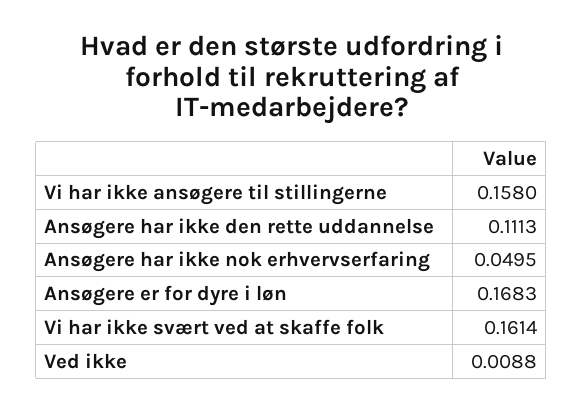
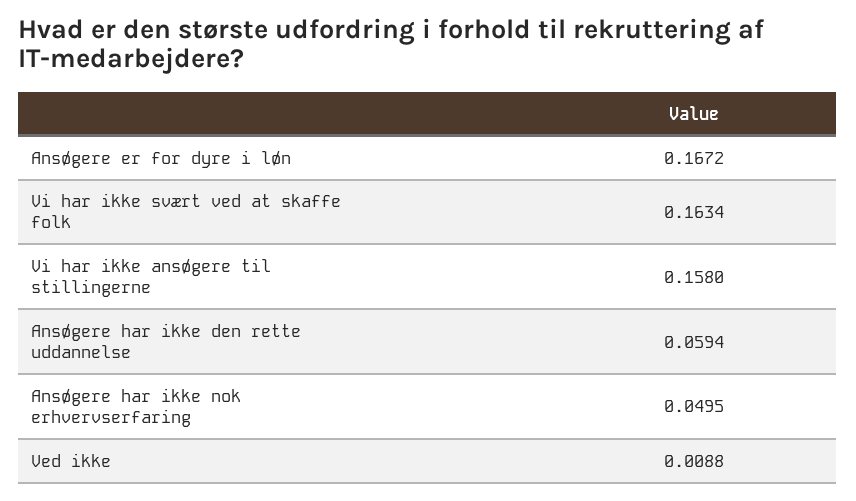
  {
    "Vi har ikke ansøgere til stillingerne": 0.158,
-   "Ansøgere har ikke den rette uddannelse": 0.1113,
+   "Ansøgere har ikke den rette uddannelse": 0.0594,
    "Ansøgere har ikke nok erhvervserfaring": 0.0495,
-   "Ansøgere er for dyre i løn": 0.1683,
+   "Ansøgere er for dyre i løn": 0.1672,
-   "Vi har ikke svært ved at skaffe folk": 0.1614,
+   "Vi har ikke svært ved at skaffe folk": 0.1634,
    "Ved ikke": 0.0088
  }

